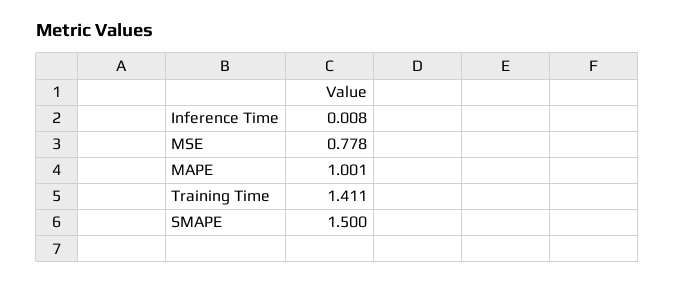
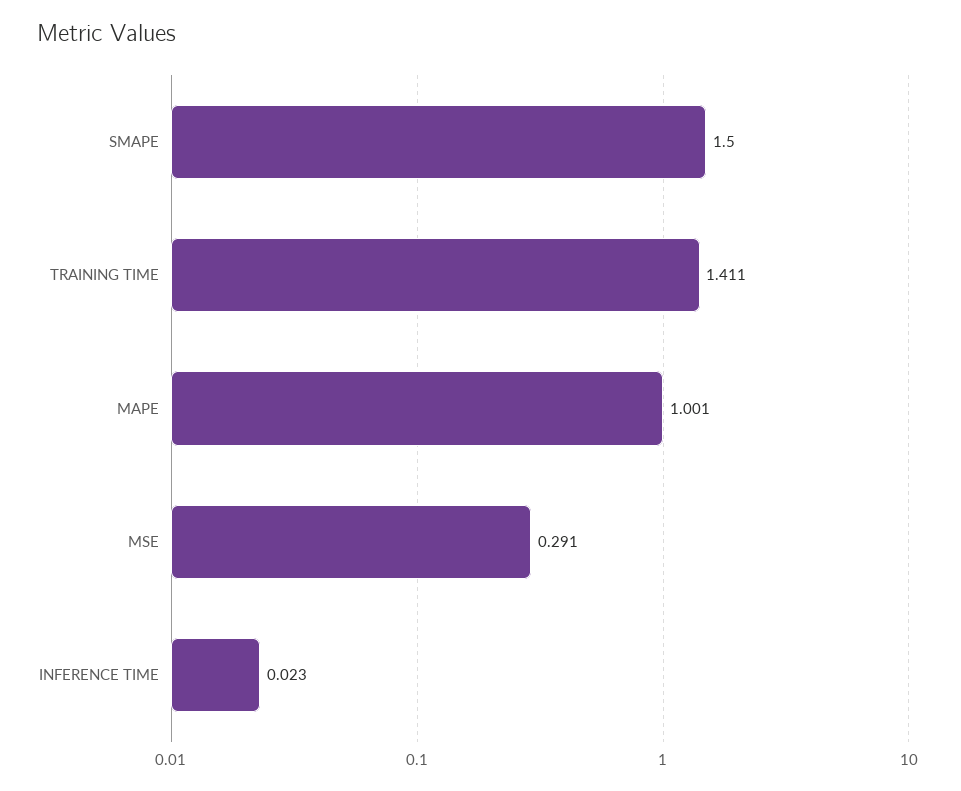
  {
-   "Inference Time": 0.008,
+   "Inference Time": 0.023,
-   "MSE": 0.778,
+   "MSE": 0.291,
    "MAPE": 1.001,
    "Training Time": 1.411,
    "SMAPE": 1.5
  }

